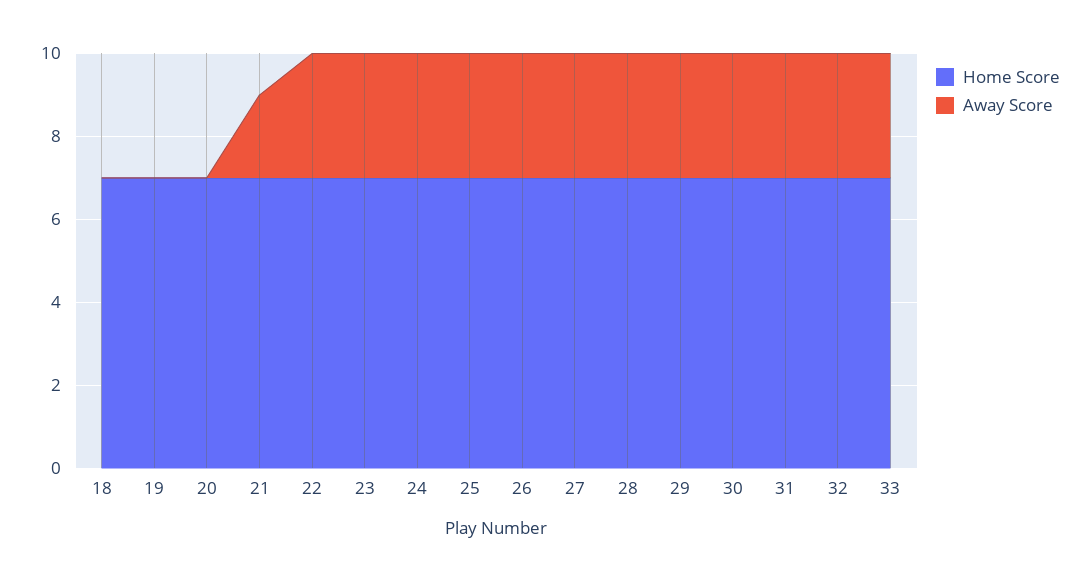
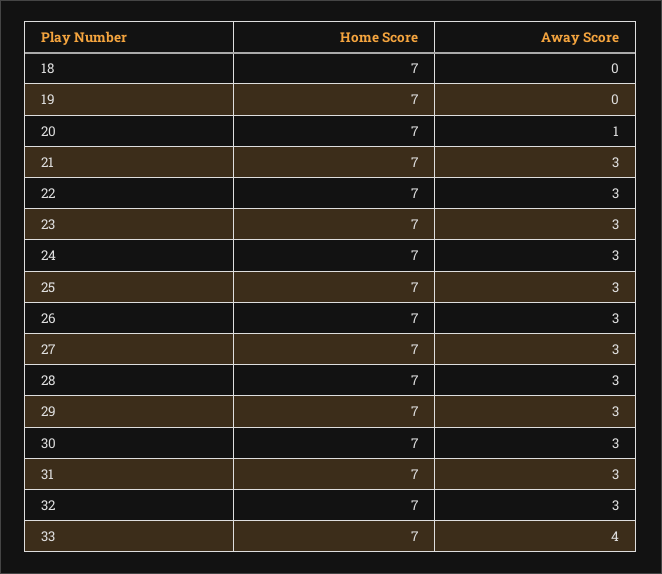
  {
    "Home Score": {
      "18": 7,
      "19": 7,
      "20": 7,
      "21": 7,
      "22": 7,
      "23": 7,
      "24": 7,
      "25": 7,
      "26": 7,
      "27": 7,
      "28": 7,
      "29": 7,
      "30": 7,
      "31": 7,
      "32": 7,
      "33": 7
    },
    "Away Score": {
      "18": 0,
      "19": 0,
-     "20": 0,
+     "20": 1,
-     "21": 2,
+     "21": 3,
      "22": 3,
      "23": 3,
      "24": 3,
      "25": 3,
      "26": 3,
      "27": 3,
      "28": 3,
      "29": 3,
      "30": 3,
      "31": 3,
      "32": 3,
-     "33": 3
+     "33": 4
    }
  }

